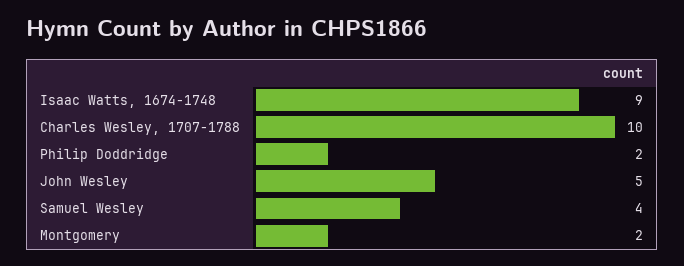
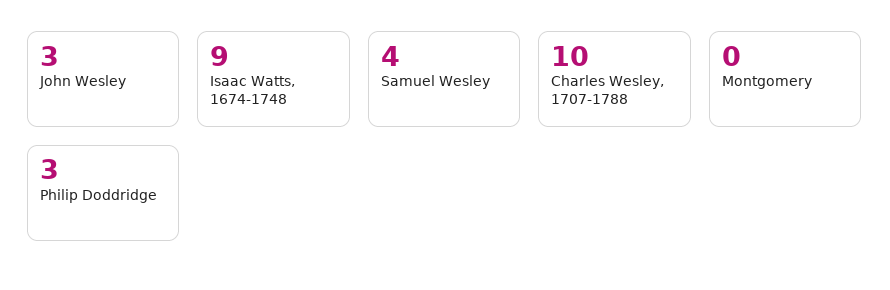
  {
    "Isaac Watts, 1674-1748": 9,
    "Charles Wesley, 1707-1788": 10,
-   "Philip Doddridge": 2,
+   "Philip Doddridge": 3,
-   "John Wesley": 5,
+   "John Wesley": 3,
    "Samuel Wesley": 4,
-   "Montgomery": 2
+   "Montgomery": 0
  }

